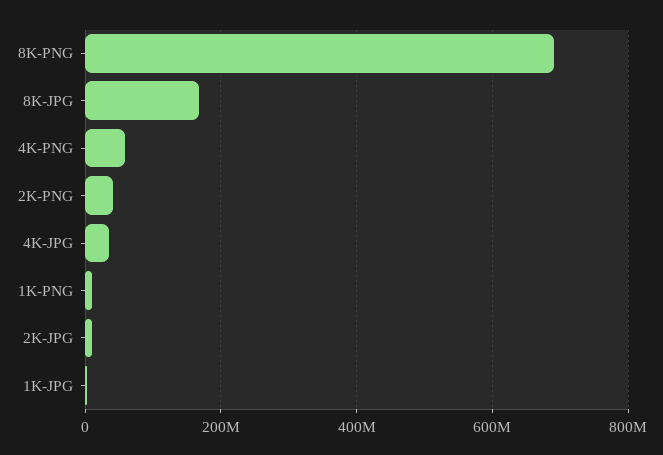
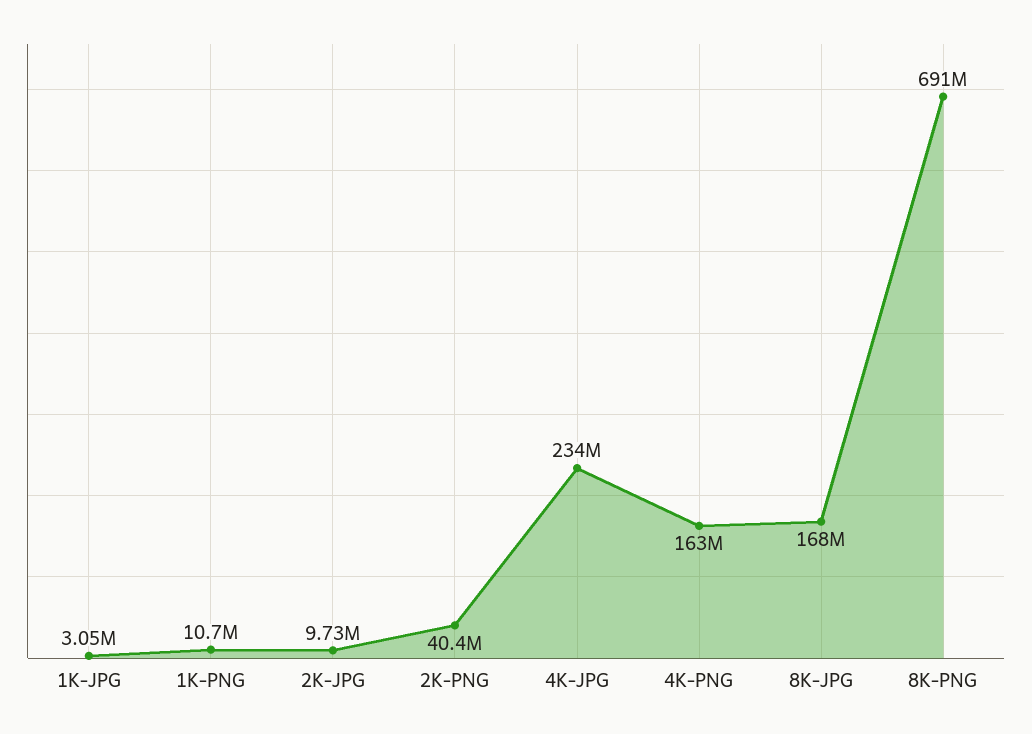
  {
    "8K-PNG": 691000000,
    "8K-JPG": 168000000,
-   "4K-PNG": 60000000,
+   "4K-PNG": 163000000,
    "2K-PNG": 40400000,
-   "4K-JPG": 40000000,
+   "4K-JPG": 234000000,
    "1K-PNG": 10700000,
    "2K-JPG": 9730000,
    "1K-JPG": 3050000
  }

